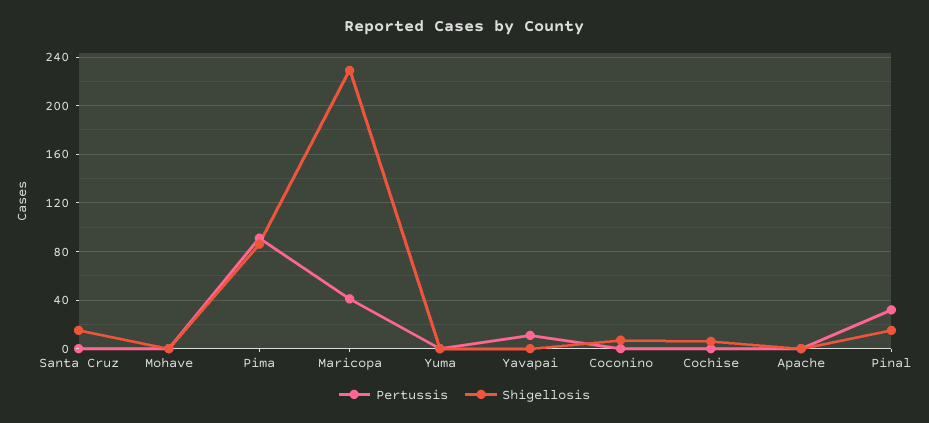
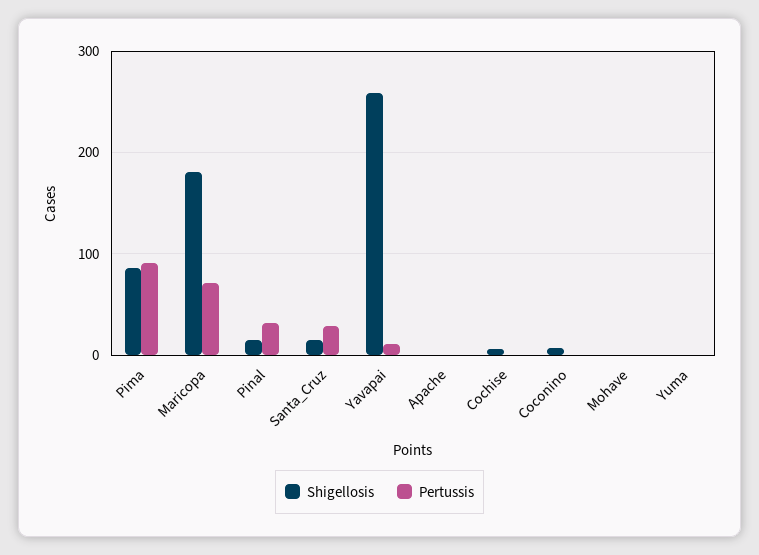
  {
    "Pertussis": {
-     "Santa Cruz": 0,
+     "Santa Cruz": 30,
      "Mohave": 0,
      "Pima": 90,
-     "Maricopa": 40,
+     "Maricopa": 70,
      "Yuma": 0,
      "Yavapai": 10,
      "Coconino": 0,
      "Cochise": 0,
      "Apache": 0,
      "Pinal": 30
    },
    "Shigellosis": {
      "Santa Cruz": 15,
      "Mohave": 0,
      "Pima": 85,
-     "Maricopa": 230,
+     "Maricopa": 180,
      "Yuma": 0,
-     "Yavapai": 0,
+     "Yavapai": 260,
      "Coconino": 5,
      "Cochise": 5,
      "Apache": 0,
      "Pinal": 15
    }
  }

